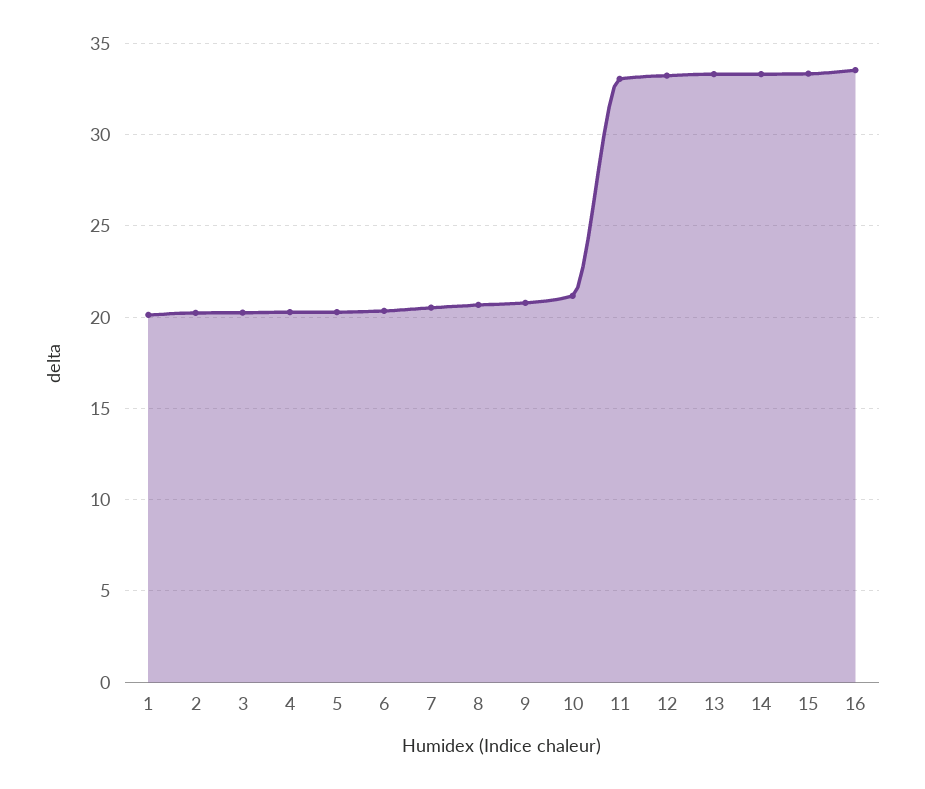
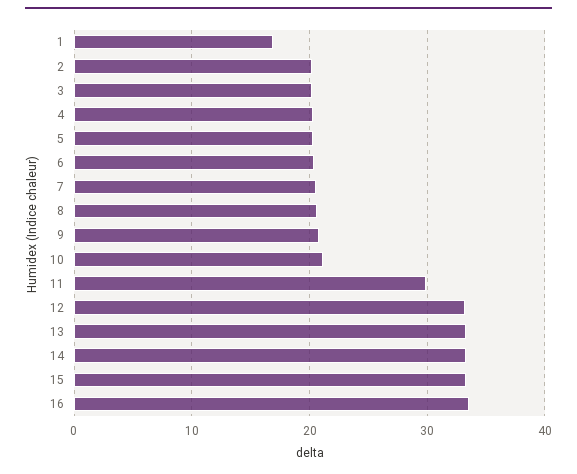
  {
-   "1": 20,
+   "1": 17,
    "2": 20,
    "3": 20.5,
    "4": 20.5,
    "5": 20.5,
    "6": 20.5,
    "7": 20.5,
    "8": 20.5,
    "9": 21,
    "10": 21,
-   "11": 33,
+   "11": 30,
    "12": 33,
    "13": 33.5,
    "14": 33.5,
    "15": 33.5,
    "16": 33.5
  }

